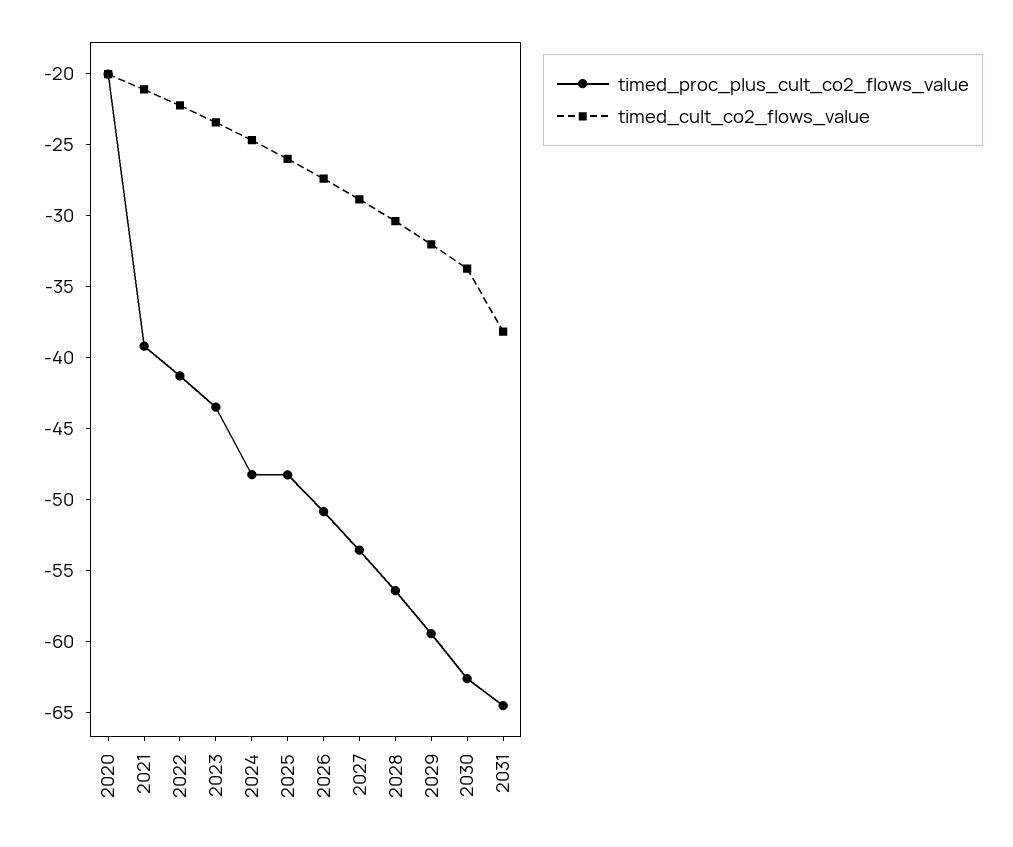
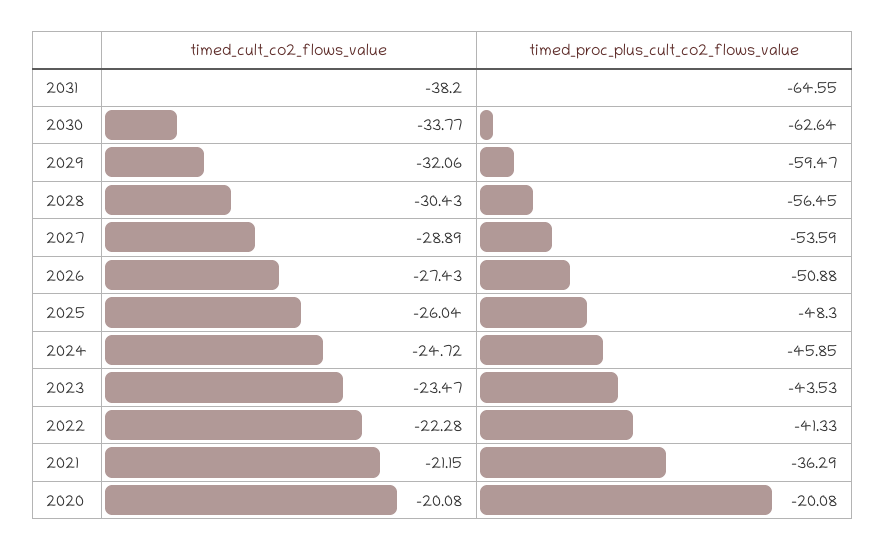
  {
    "timed_proc_plus_cult_co2_flows_value": {
      "2020": -20.08,
-     "2021": -39,
+     "2021": -36.29,
      "2022": -41.33,
      "2023": -43.53,
-     "2024": -48,
+     "2024": -45.85,
      "2025": -48.3,
      "2026": -50.88,
      "2027": -53.59,
      "2028": -56.45,
      "2029": -59.47,
      "2030": -62.64,
      "2031": -64.55
    },
    "timed_cult_co2_flows_value": {
      "2020": -20.08,
      "2021": -21.15,
      "2022": -22.28,
      "2023": -23.47,
      "2024": -24.72,
      "2025": -26.04,
      "2026": -27.43,
      "2027": -28.89,
      "2028": -30.43,
      "2029": -32.06,
      "2030": -33.77,
      "2031": -38.2
    }
  }

